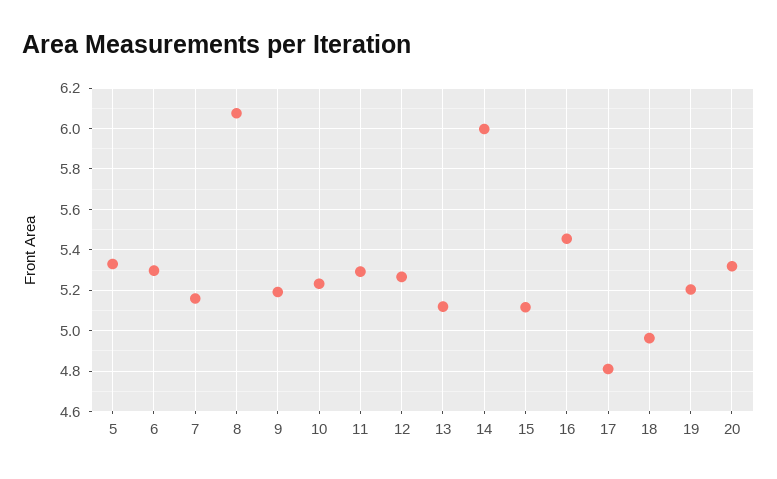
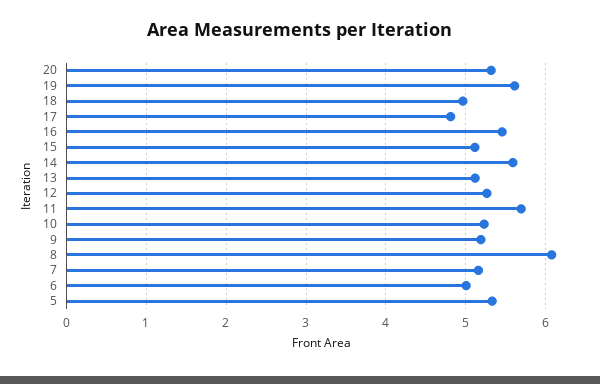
  {
    "5": 5.35,
-   "6": 5.3,
+   "6": 5,
    "7": 5.15,
    "8": 6.1,
    "9": 5.2,
    "10": 5.25,
-   "11": 5.3,
+   "11": 5.7,
    "12": 5.25,
    "13": 5.1,
-   "14": 6,
+   "14": 5.6,
    "15": 5.1,
    "16": 5.45,
    "17": 4.8,
    "18": 4.95,
-   "19": 5.2,
+   "19": 5.6,
    "20": 5.3
  }

